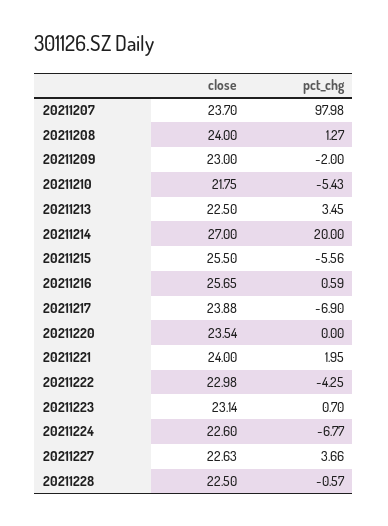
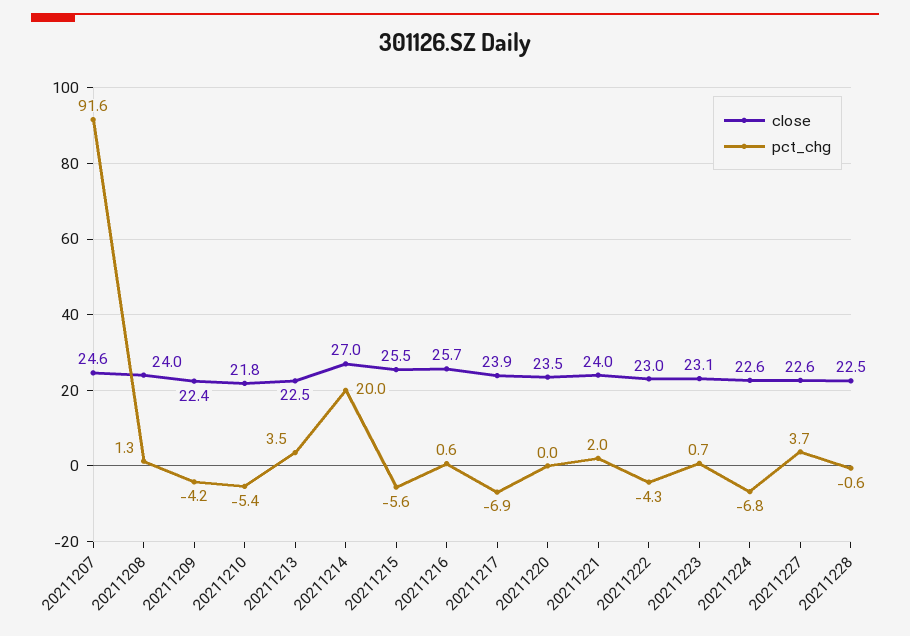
  {
    "close": {
-     "20211207": 23.7,
+     "20211207": 24.6,
      "20211208": 24,
-     "20211209": 23,
+     "20211209": 22.4,
      "20211210": 21.75,
      "20211213": 22.5,
      "20211214": 27,
      "20211215": 25.5,
      "20211216": 25.65,
      "20211217": 23.88,
      "20211220": 23.54,
      "20211221": 24,
      "20211222": 22.98,
      "20211223": 23.14,
      "20211224": 22.6,
      "20211227": 22.63,
      "20211228": 22.5
    },
    "pct_chg": {
-     "20211207": 97.98,
+     "20211207": 91.6,
      "20211208": 1.27,
-     "20211209": -2,
+     "20211209": -4.2,
      "20211210": -5.43,
      "20211213": 3.45,
      "20211214": 20,
      "20211215": -5.56,
      "20211216": 0.59,
      "20211217": -6.9,
      "20211220": 0,
      "20211221": 1.95,
      "20211222": -4.25,
      "20211223": 0.7,
      "20211224": -6.77,
      "20211227": 3.66,
      "20211228": -0.57
    }
  }

